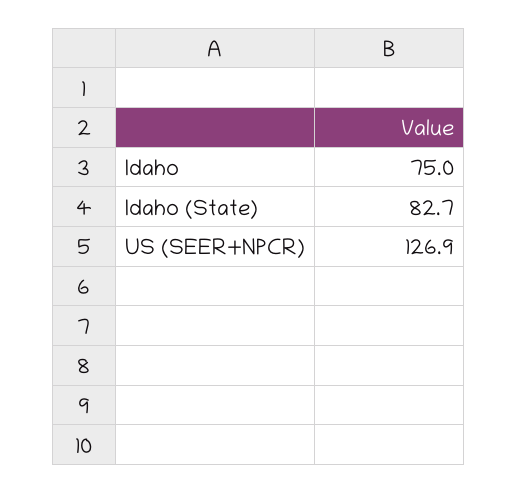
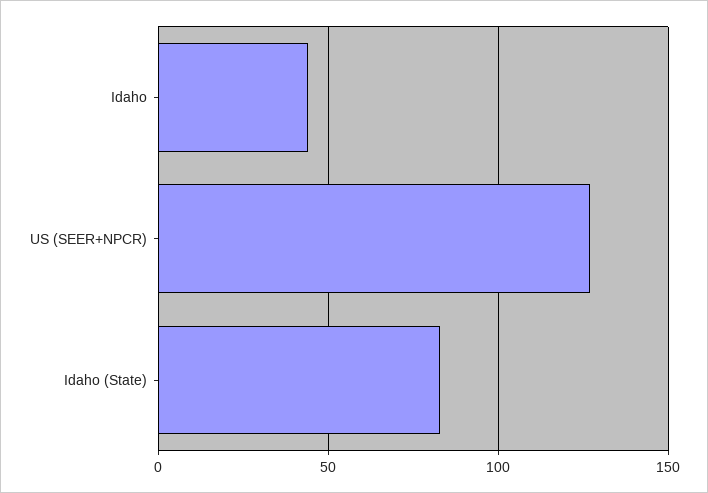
  {
-   "Idaho": 75,
+   "Idaho": 45,
    "Idaho (State)": 82.7,
    "US (SEER+NPCR)": 126.9
  }

